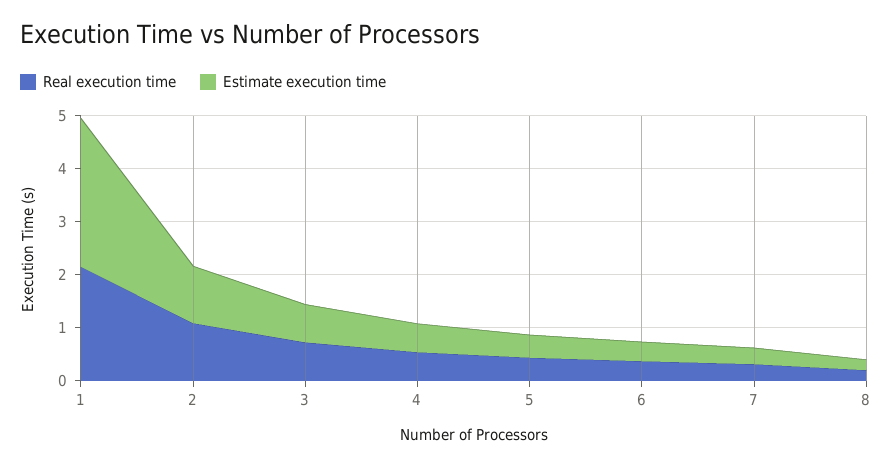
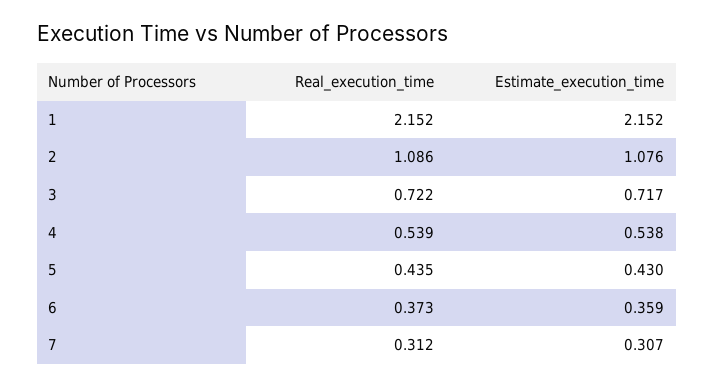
  {
    "Real execution time": {
      "1": 2.152,
      "2": 1.086,
      "3": 0.722,
      "4": 0.539,
      "5": 0.435,
      "6": 0.373,
-     "7": 0.312,
+     "7": 0.312
-     "8": 0.2
    },
    "Estimate execution time": {
-     "1": 2.8,
+     "1": 2.152,
      "2": 1.076,
      "3": 0.717,
      "4": 0.538,
      "5": 0.43,
      "6": 0.359,
-     "7": 0.307,
+     "7": 0.307
-     "8": 0.2
    }
  }

